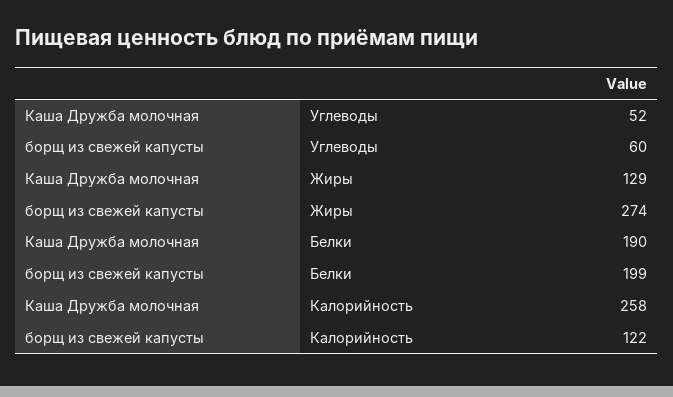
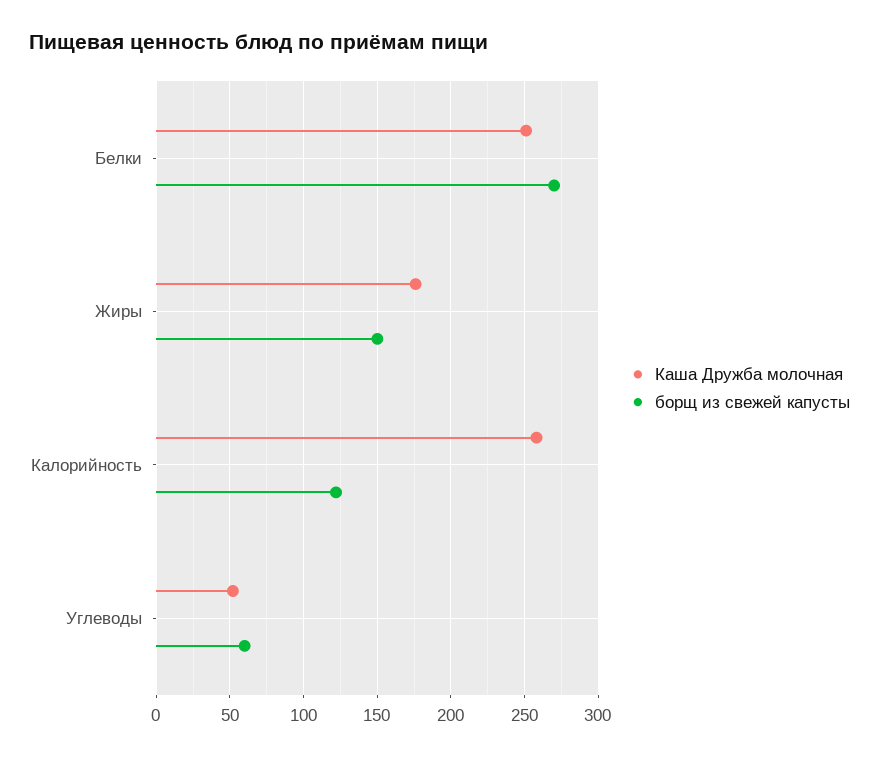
  {
    "Каша Дружба молочная": {
      "Углеводы": 52,
-     "Жиры": 129,
+     "Жиры": 175,
-     "Белки": 190,
+     "Белки": 250,
      "Калорийность": 258
    },
    "борщ из свежей капусты": {
      "Углеводы": 60,
-     "Жиры": 274,
+     "Жиры": 150,
-     "Белки": 199,
+     "Белки": 270,
      "Калорийность": 122
    }
  }

